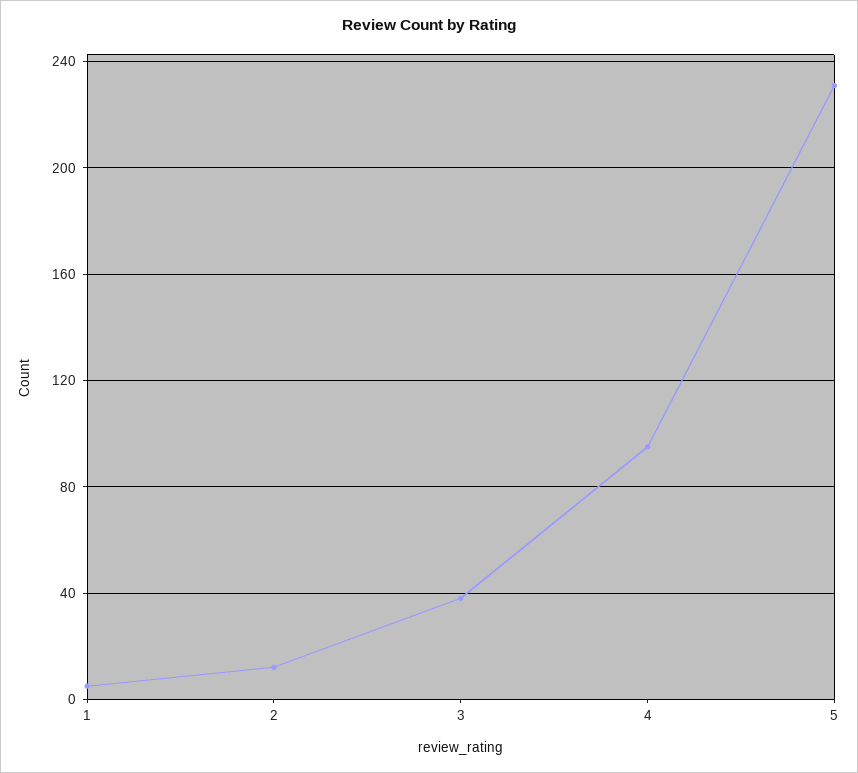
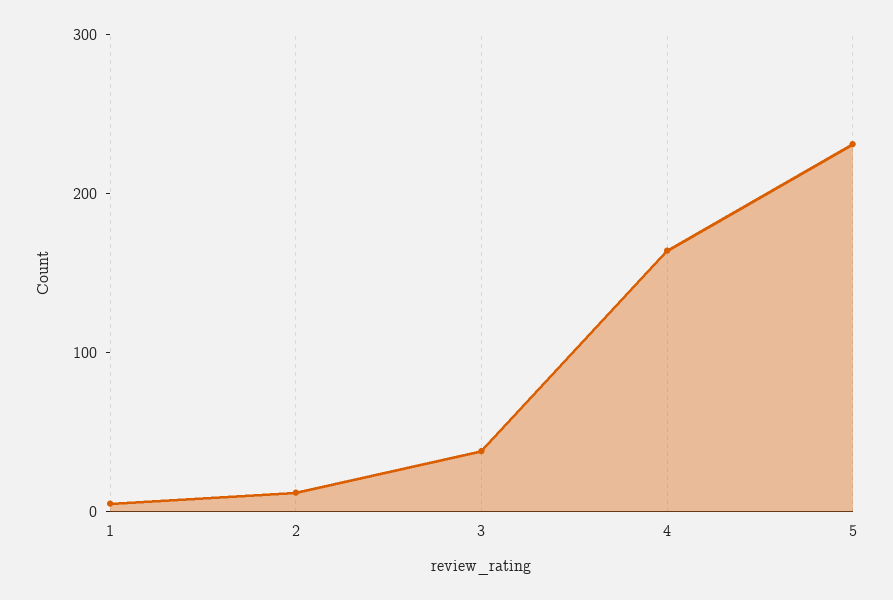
  {
    "1": 5,
    "2": 10,
    "3": 40,
-   "4": 95,
+   "4": 160,
    "5": 230
  }

